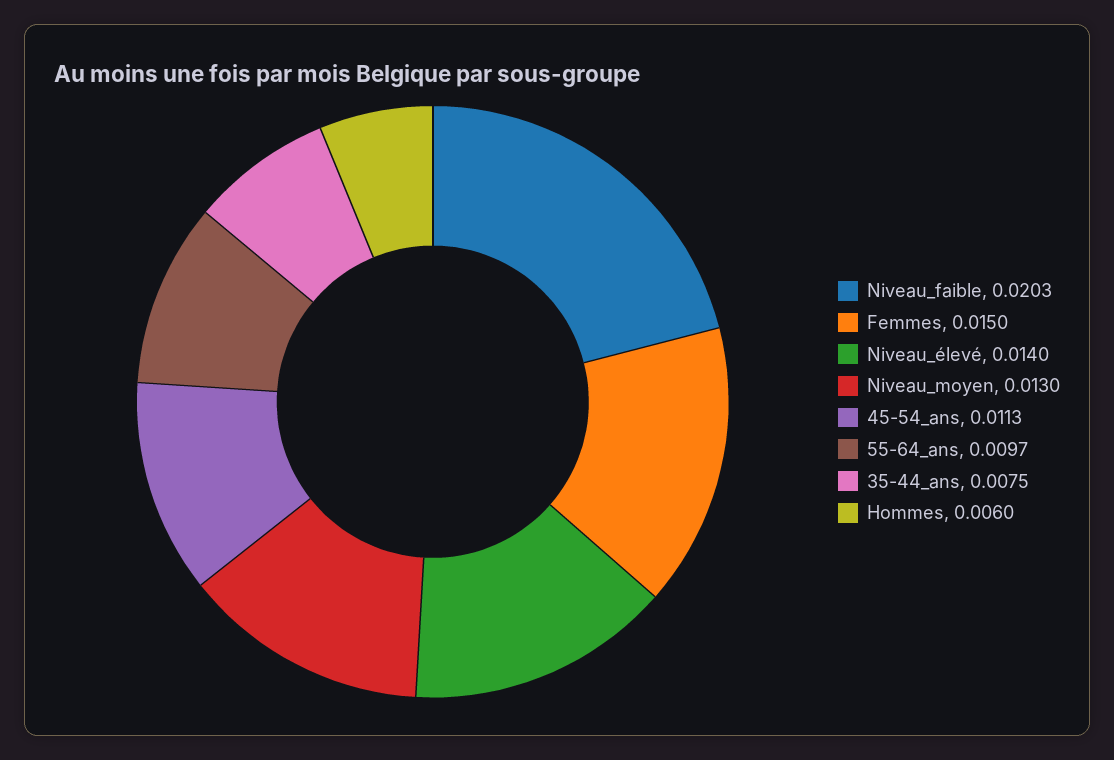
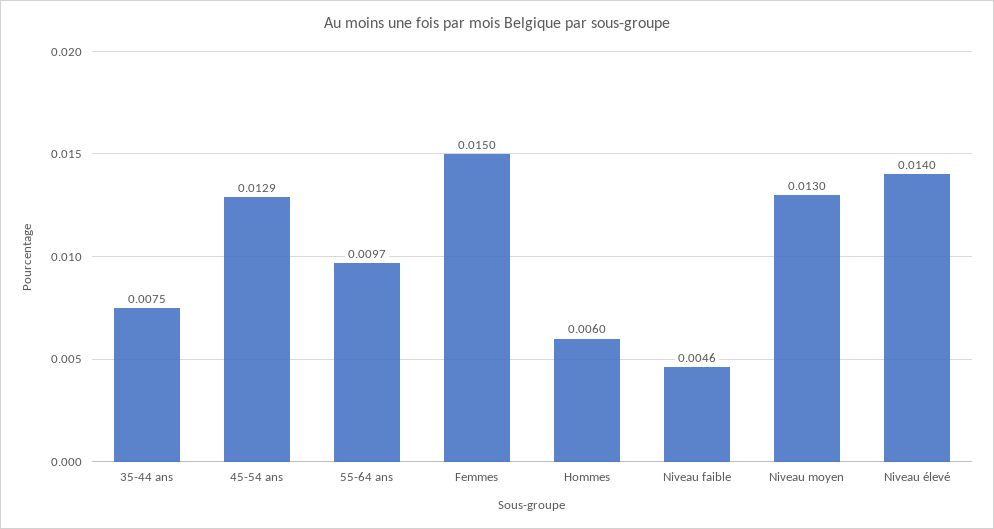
  {
-   "Niveau_faible": 0.0203,
+   "Niveau_faible": 0.0046,
    "Femmes": 0.015,
    "Niveau_élevé": 0.014,
    "Niveau_moyen": 0.013,
-   "45-54_ans": 0.0113,
+   "45-54_ans": 0.0129,
    "55-64_ans": 0.0097,
    "35-44_ans": 0.0075,
    "Hommes": 0.006
  }

